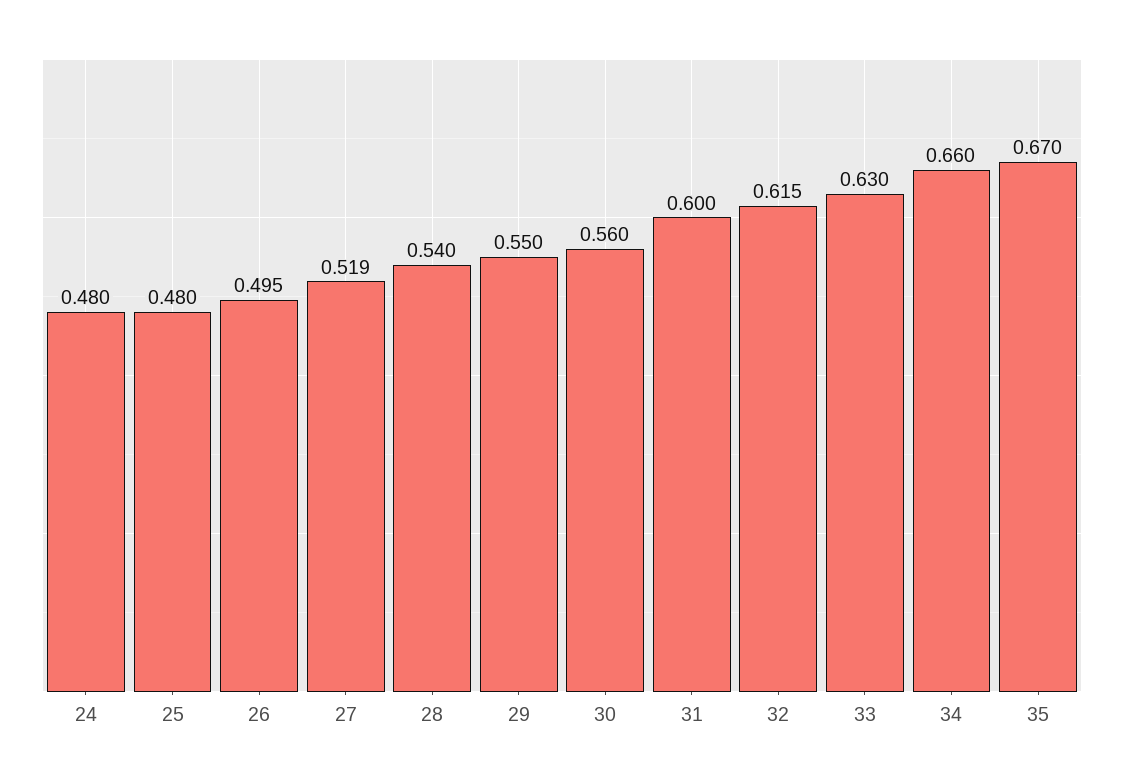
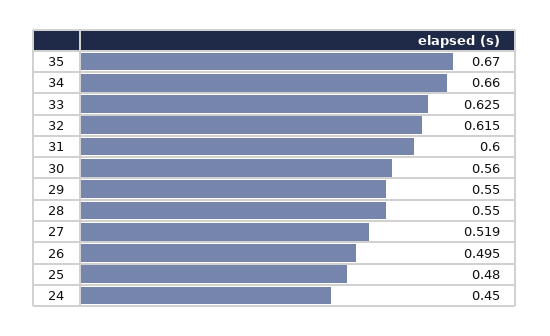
  {
-   "24": 0.48,
+   "24": 0.45,
    "25": 0.48,
    "26": 0.495,
    "27": 0.519,
-   "28": 0.54,
+   "28": 0.55,
    "29": 0.55,
    "30": 0.56,
    "31": 0.6,
    "32": 0.615,
-   "33": 0.63,
+   "33": 0.625,
    "34": 0.66,
    "35": 0.67
  }

